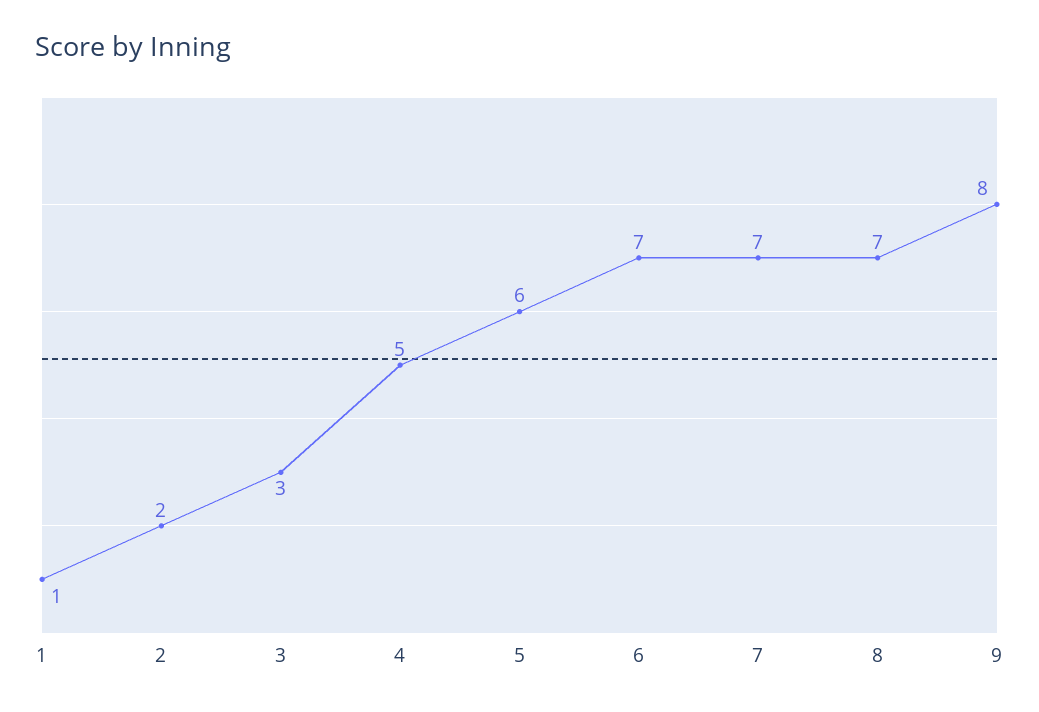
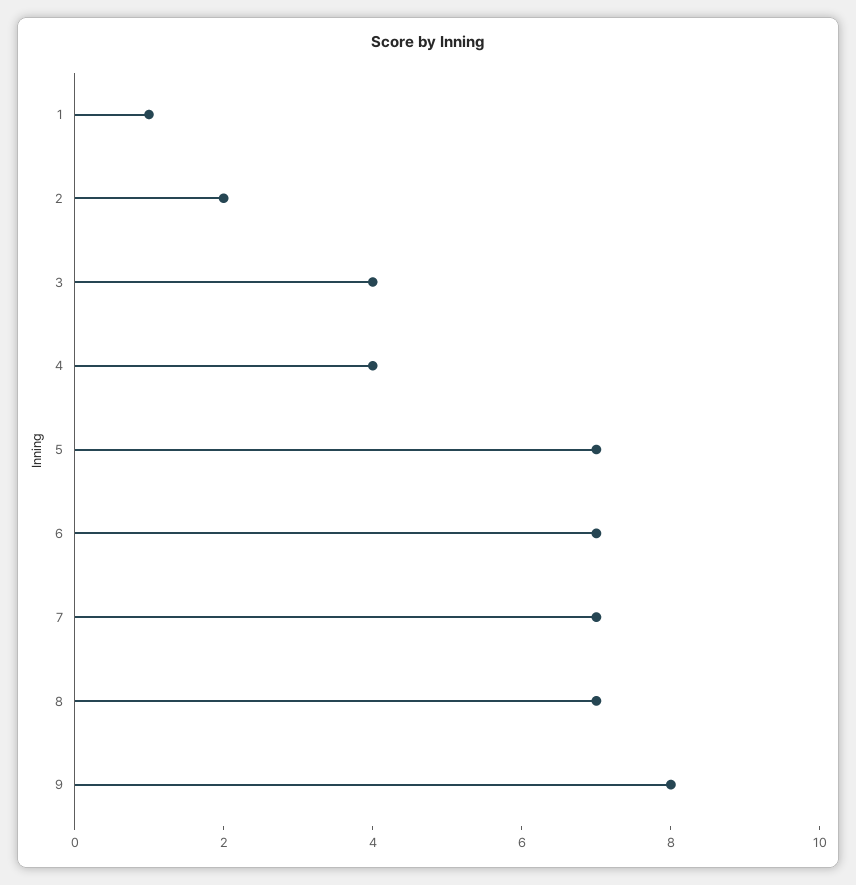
  {
    "1": 1,
    "2": 2,
-   "3": 3,
+   "3": 4,
-   "4": 5,
+   "4": 4,
-   "5": 6,
+   "5": 7,
    "6": 7,
    "7": 7,
    "8": 7,
    "9": 8
  }

